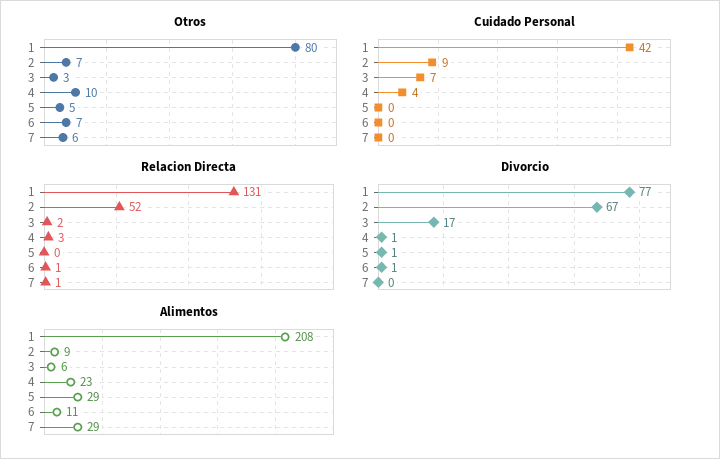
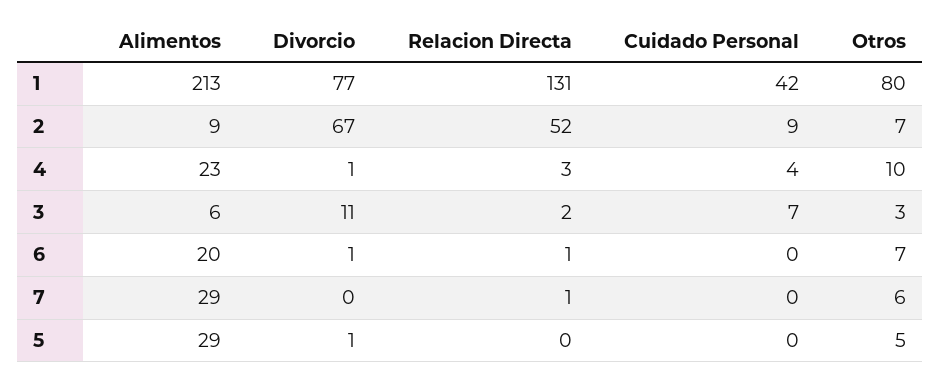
  {
    "Otros": {
      "1": 80,
      "2": 7,
      "3": 3,
      "4": 10,
      "5": 5,
      "6": 7,
      "7": 6
    },
    "Cuidado Personal": {
      "1": 42,
      "2": 9,
      "3": 7,
      "4": 4,
      "5": 0,
      "6": 0,
      "7": 0
    },
    "Relacion Directa": {
      "1": 131,
      "2": 52,
      "3": 2,
      "4": 3,
      "5": 0,
      "6": 1,
      "7": 1
    },
    "Divorcio": {
      "1": 77,
      "2": 67,
-     "3": 17,
+     "3": 11,
      "4": 1,
      "5": 1,
      "6": 1,
      "7": 0
    },
    "Alimentos": {
-     "1": 208,
+     "1": 213,
      "2": 9,
      "3": 6,
      "4": 23,
      "5": 29,
-     "6": 11,
+     "6": 20,
      "7": 29
    }
  }

